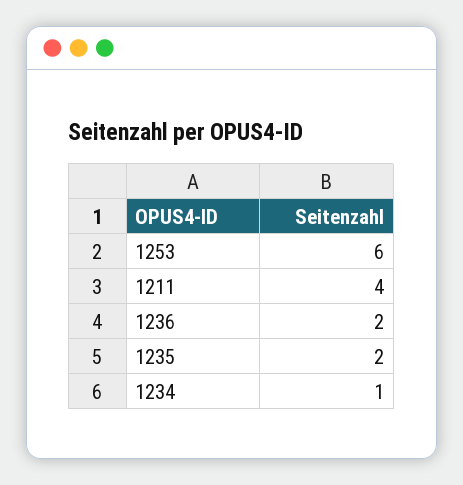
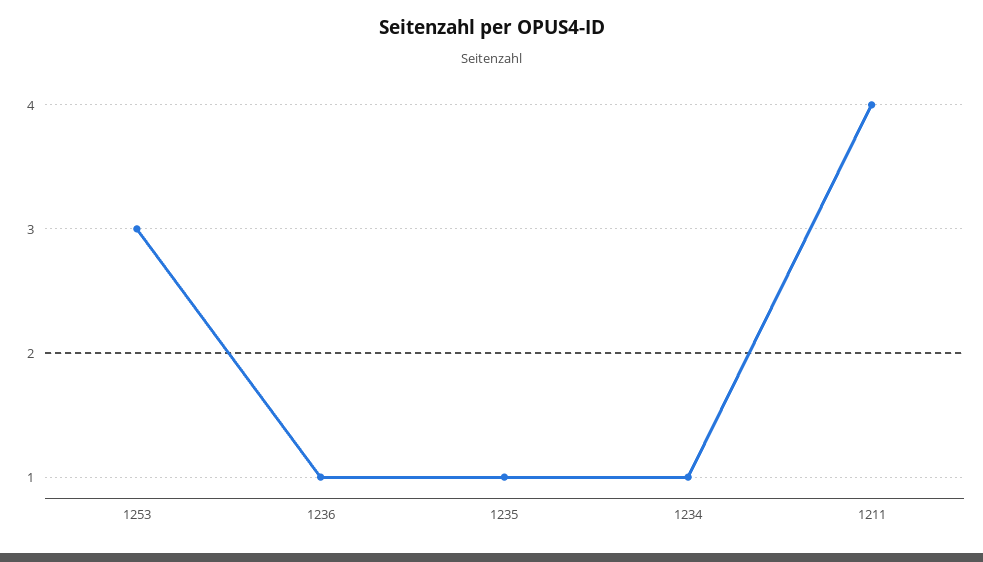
  {
-   "1253": 6,
+   "1253": 3,
    "1211": 4,
-   "1236": 2,
+   "1236": 1,
-   "1235": 2,
+   "1235": 1,
    "1234": 1
  }

